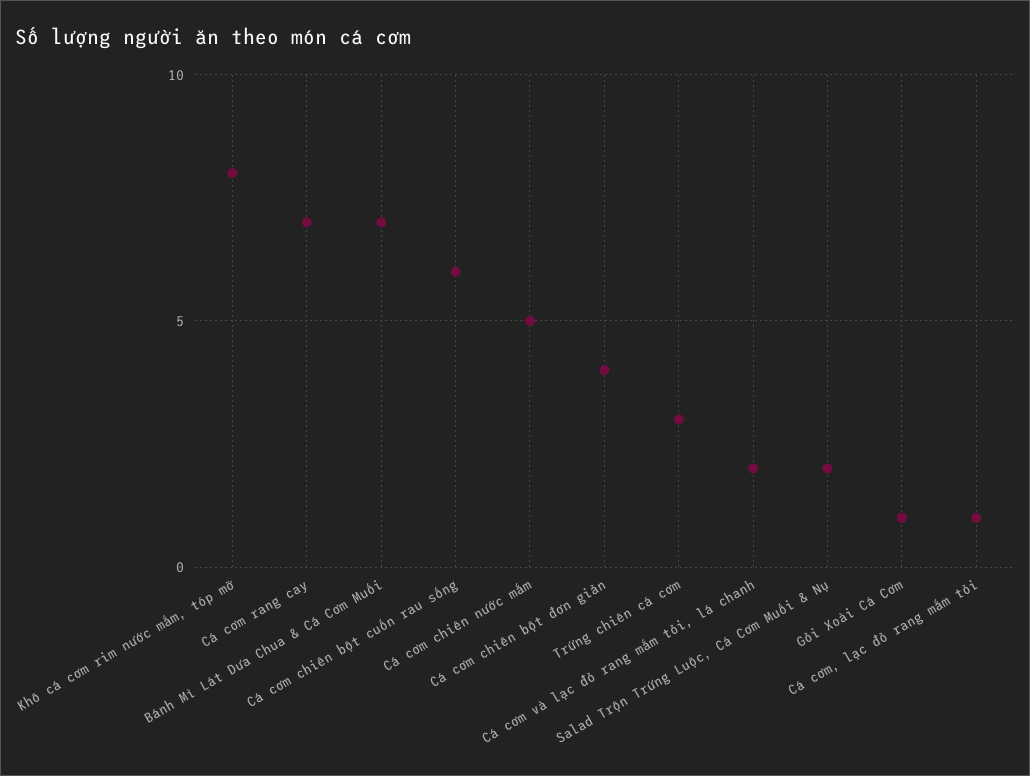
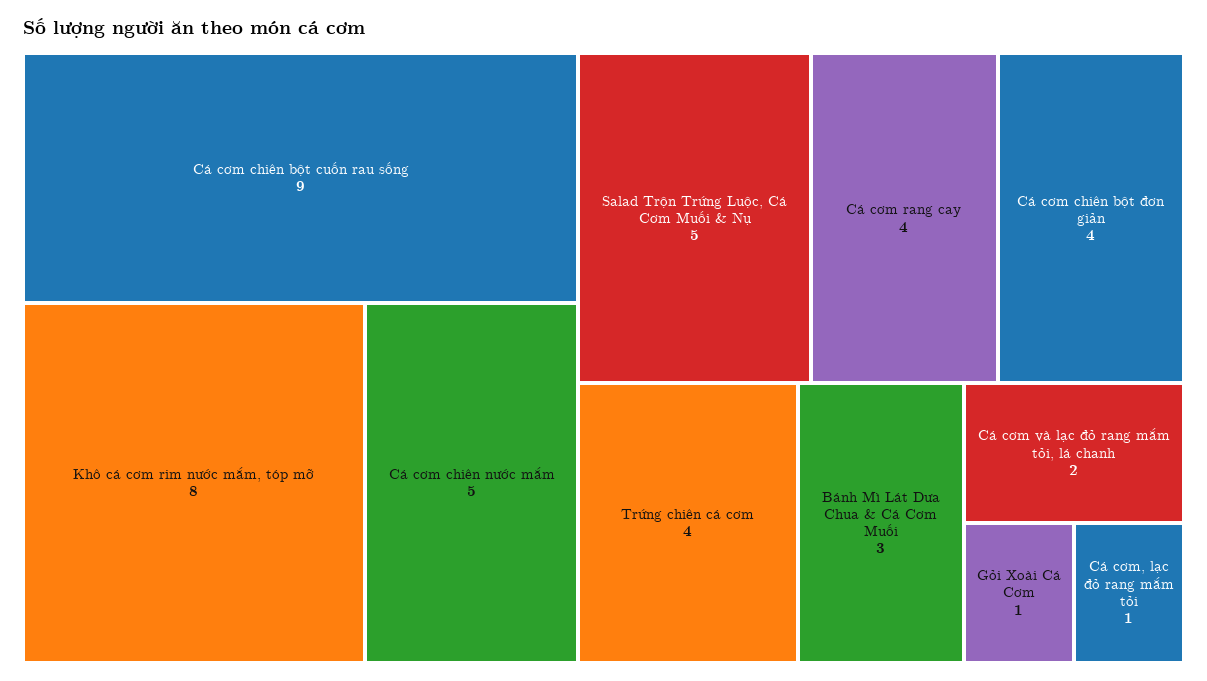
  {
    "Khô cá cơm rim nước mắm, tóp mỡ": 8,
-   "Cá cơm rang cay": 7,
+   "Cá cơm rang cay": 4,
-   "Bánh Mì Lát Dưa Chua & Cá Cơm Muối": 7,
+   "Bánh Mì Lát Dưa Chua & Cá Cơm Muối": 3,
-   "Cá cơm chiên bột cuốn rau sống": 6,
+   "Cá cơm chiên bột cuốn rau sống": 9,
    "Cá cơm chiên nước mắm": 5,
    "Cá cơm chiên bột đơn giản": 4,
-   "Trứng chiên cá cơm": 3,
+   "Trứng chiên cá cơm": 4,
    "Cá cơm và lạc đỏ rang mắm tỏi, lá chanh": 2,
-   "Salad Trộn Trứng Luộc, Cá Cơm Muối & Nụ": 2,
+   "Salad Trộn Trứng Luộc, Cá Cơm Muối & Nụ": 5,
    "Gỏi Xoài Cá Cơm": 1,
    "Cá cơm, lạc đỏ rang mắm tỏi": 1
  }

